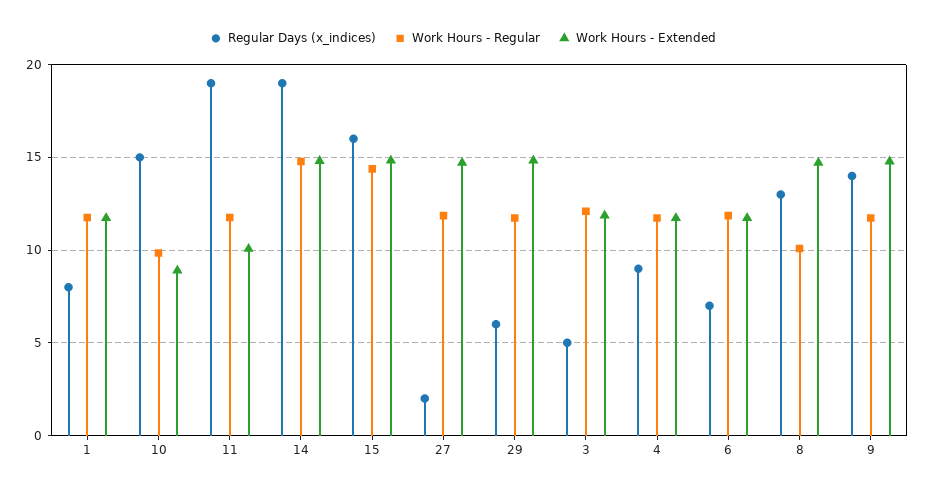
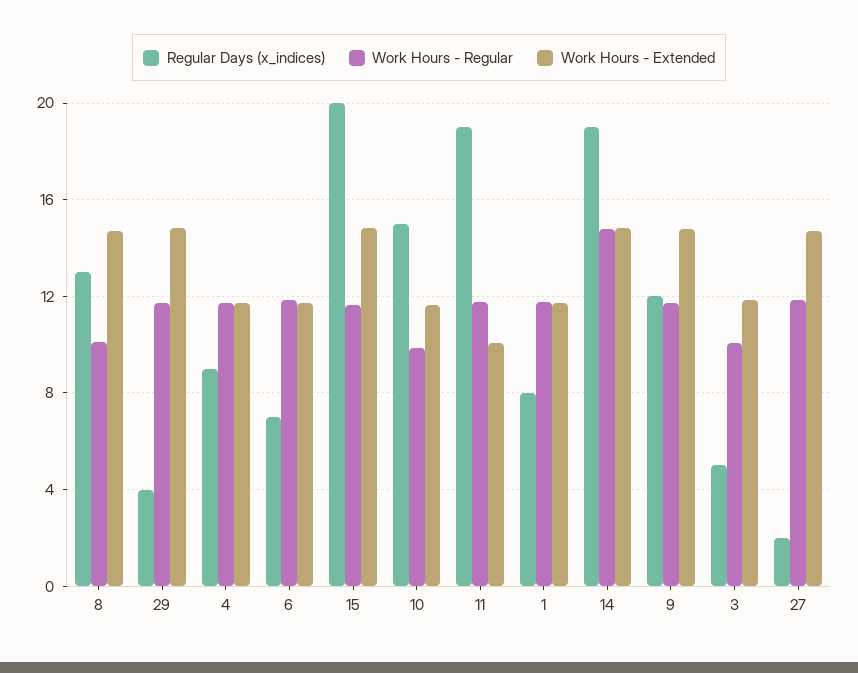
  {
    "Regular Days (x_indices)": {
      "1": 8,
      "10": 15,
      "11": 19,
      "14": 19,
-     "15": 16,
+     "15": 20,
      "27": 2,
-     "29": 6,
+     "29": 4,
      "3": 5,
      "4": 9,
      "6": 7,
      "8": 13,
-     "9": 14
+     "9": 12
    },
    "Work Hours - Regular": {
      "1": 12,
      "10": 10,
      "11": 12,
      "14": 15,
-     "15": 14.5,
+     "15": 11.5,
      "27": 12,
      "29": 11.5,
-     "3": 12,
+     "3": 10,
      "4": 11.5,
      "6": 12,
      "8": 10,
      "9": 11.5
    },
    "Work Hours - Extended": {
      "1": 11.5,
-     "10": 9,
+     "10": 11.5,
      "11": 10,
      "14": 15,
      "15": 15,
      "27": 14.5,
      "29": 15,
      "3": 12,
      "4": 11.5,
      "6": 11.5,
      "8": 14.5,
      "9": 15
    }
  }

